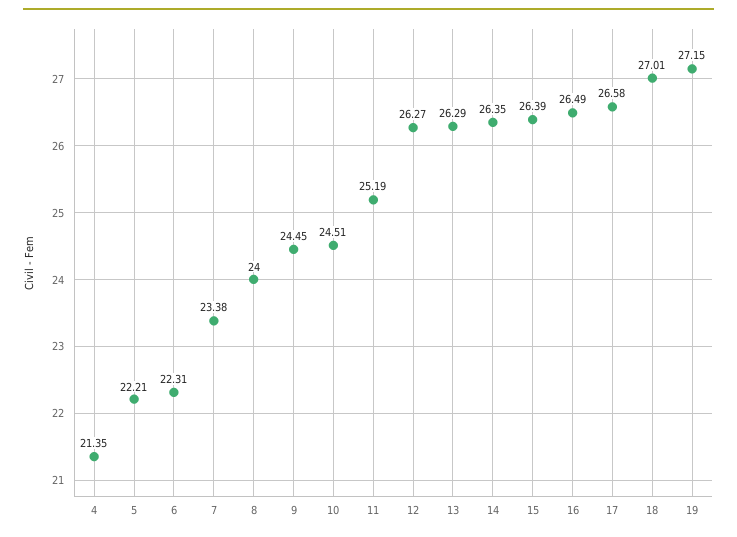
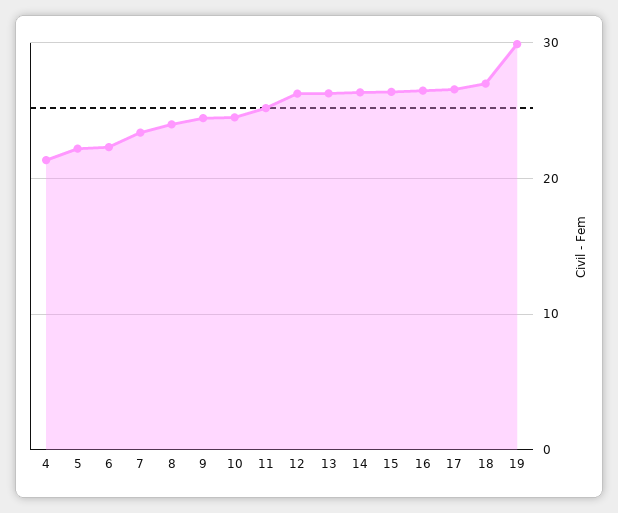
  {
    "4": 21.35,
    "5": 22.21,
    "6": 22.31,
    "7": 23.38,
    "8": 24,
    "9": 24.45,
    "10": 24.51,
    "11": 25.19,
    "12": 26.27,
    "13": 26.29,
    "14": 26.35,
    "15": 26.39,
    "16": 26.49,
    "17": 26.58,
    "18": 27.01,
-   "19": 27.15
+   "19": 30
  }

